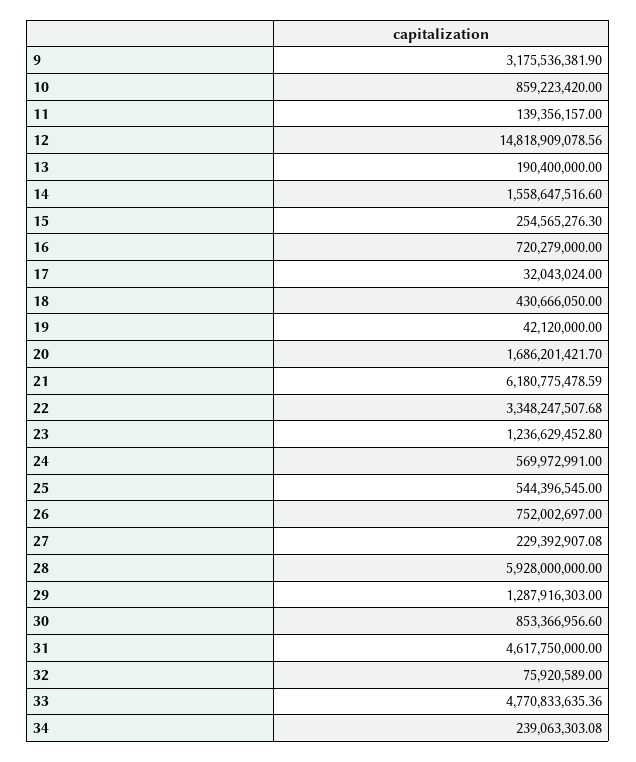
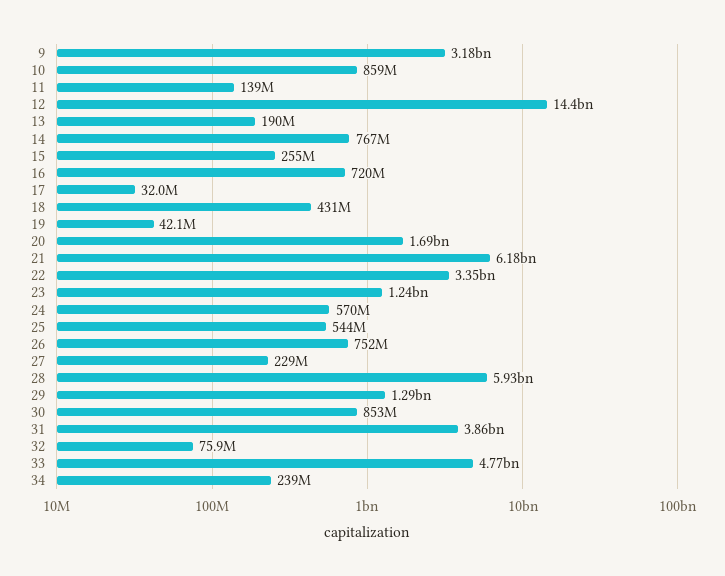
  {
    "9": 3175536381.9,
    "10": 859223420,
    "11": 139356157,
-   "12": 14818909078.56,
+   "12": 14400000000,
    "13": 190400000,
-   "14": 1558647516.6,
+   "14": 767000000,
    "15": 254565276.3,
    "16": 720279000,
    "17": 32043024,
    "18": 430666050,
    "19": 42120000,
    "20": 1686201421.7,
    "21": 6180775478.59,
    "22": 3348247507.68,
    "23": 1236629452.8,
    "24": 569972991,
    "25": 544396545,
    "26": 752002697,
    "27": 229392907.08,
    "28": 5928000000,
    "29": 1287916303,
    "30": 853366956.6,
-   "31": 4617750000,
+   "31": 3860000000,
    "32": 75920589,
    "33": 4770833635.36,
    "34": 239063303.08
  }

